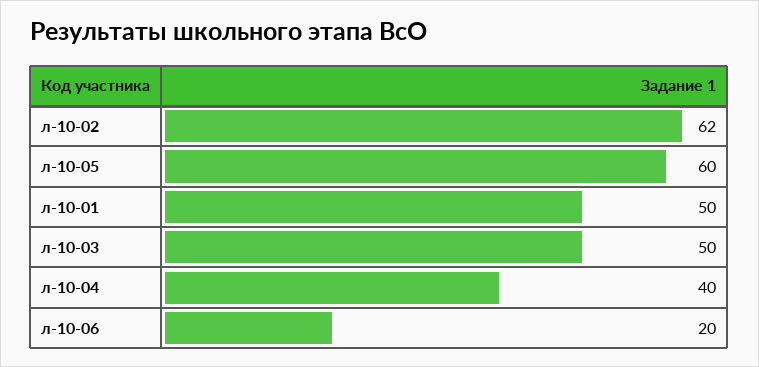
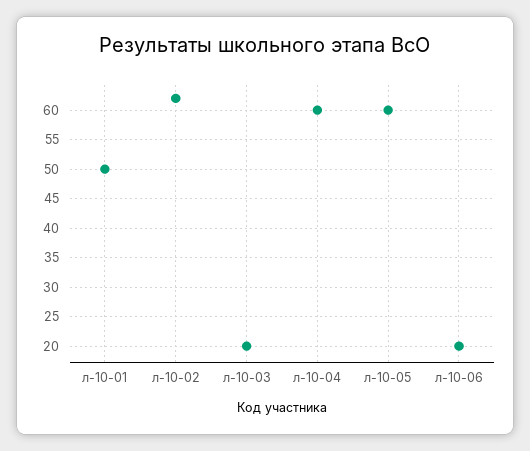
  {
    "л-10-02": 62,
    "л-10-05": 60,
    "л-10-01": 50,
-   "л-10-03": 50,
+   "л-10-03": 20,
-   "л-10-04": 40,
+   "л-10-04": 60,
    "л-10-06": 20
  }

